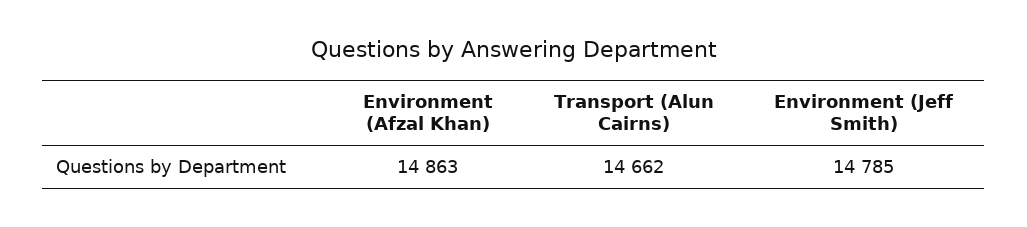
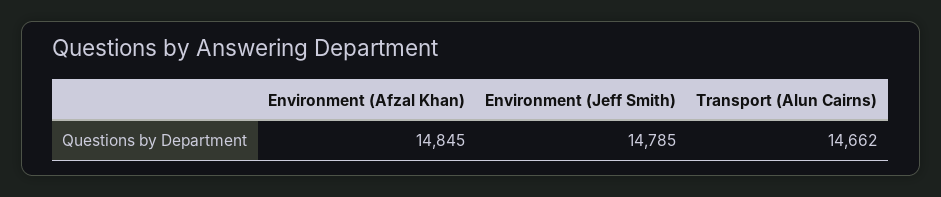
  {
-   "Environment (Afzal Khan)": 14863,
+   "Environment (Afzal Khan)": 14845,
    "Transport (Alun Cairns)": 14662,
    "Environment (Jeff Smith)": 14785
  }

